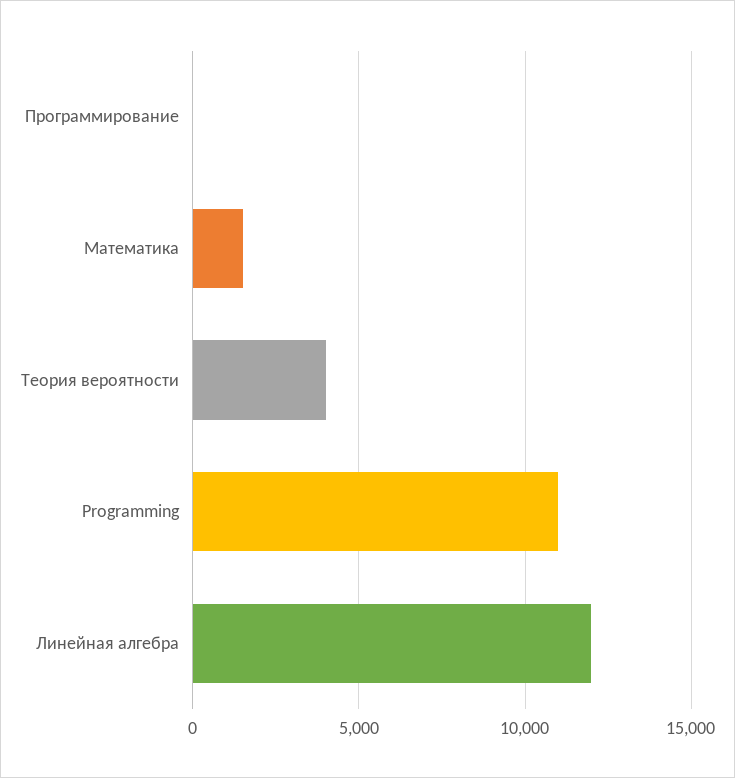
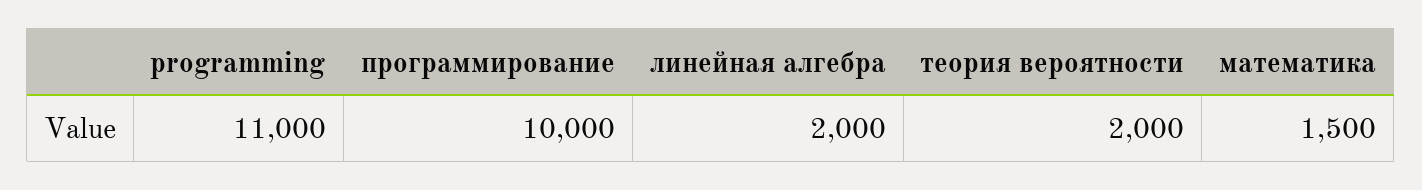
  {
-   "Программирование": 0,
+   "Программирование": 10000,
    "Математика": 1500,
-   "Теория вероятности": 4000,
+   "Теория вероятности": 2000,
    "Programming": 11000,
-   "Линейная алгебра": 12000
+   "Линейная алгебра": 2000
  }

